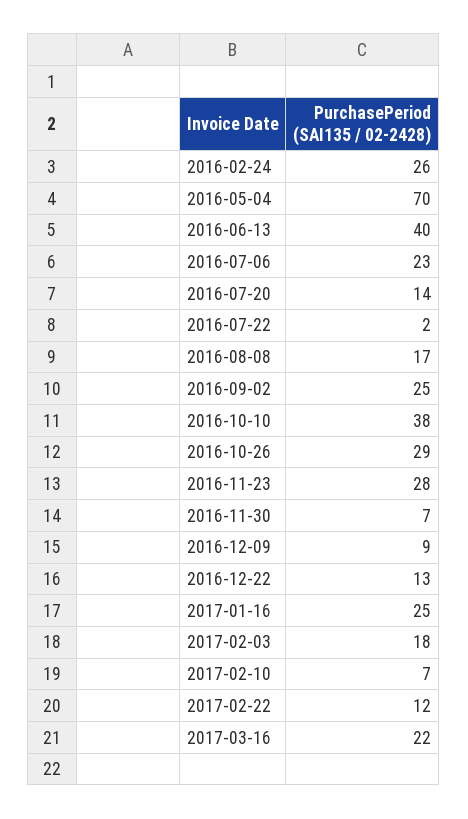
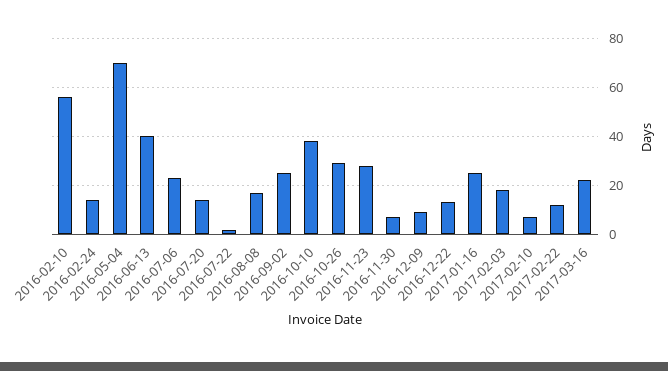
  {
-   "2016-02-24": 26,
+   "2016-02-24": 15,
    "2016-05-04": 70,
    "2016-06-13": 40,
    "2016-07-06": 23,
    "2016-07-20": 14,
    "2016-07-22": 2,
    "2016-08-08": 17,
    "2016-09-02": 25,
    "2016-10-10": 38,
    "2016-10-26": 29,
    "2016-11-23": 28,
    "2016-11-30": 7,
    "2016-12-09": 9,
    "2016-12-22": 13,
    "2017-01-16": 25,
    "2017-02-03": 18,
    "2017-02-10": 7,
    "2017-02-22": 12,
-   "2017-03-16": 22
+   "2017-03-16": 22,
+   "2016-02-10": 55
  }

